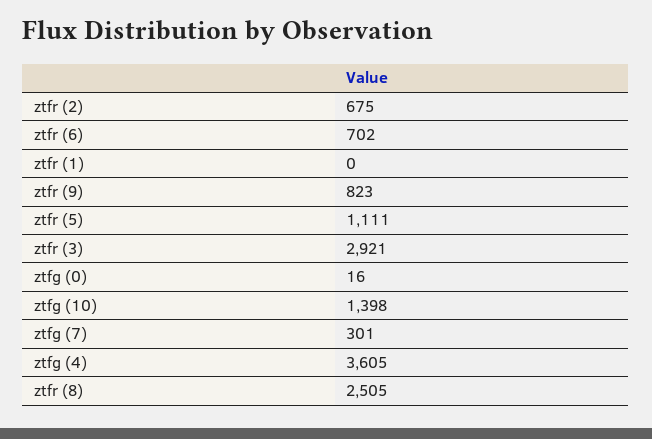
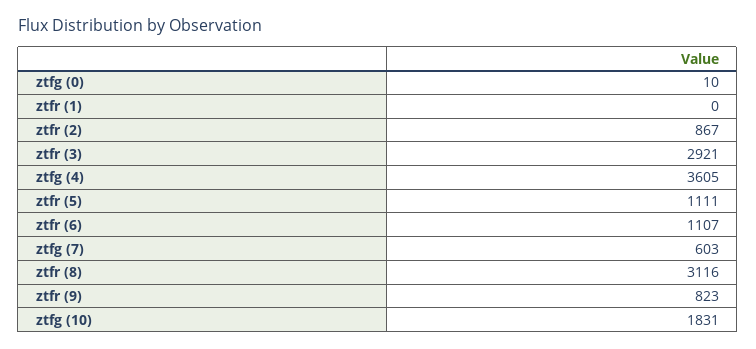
  {
-   "ztfr (2)": 675,
+   "ztfr (2)": 867,
-   "ztfr (6)": 702,
+   "ztfr (6)": 1107,
    "ztfr (1)": 0,
    "ztfr (9)": 823,
    "ztfr (5)": 1111,
    "ztfr (3)": 2921,
-   "ztfg (0)": 16,
+   "ztfg (0)": 10,
-   "ztfg (10)": 1398,
+   "ztfg (10)": 1831,
-   "ztfg (7)": 301,
+   "ztfg (7)": 603,
    "ztfg (4)": 3605,
-   "ztfr (8)": 2505
+   "ztfr (8)": 3116
  }

